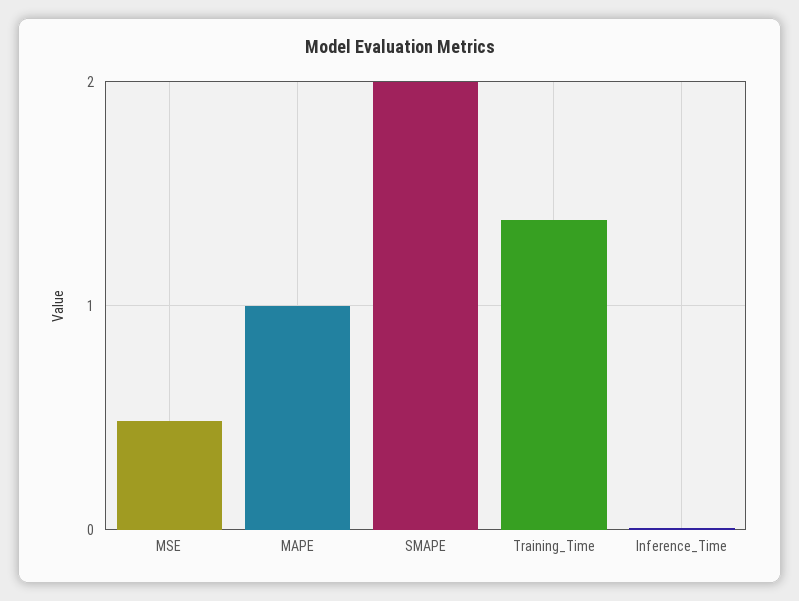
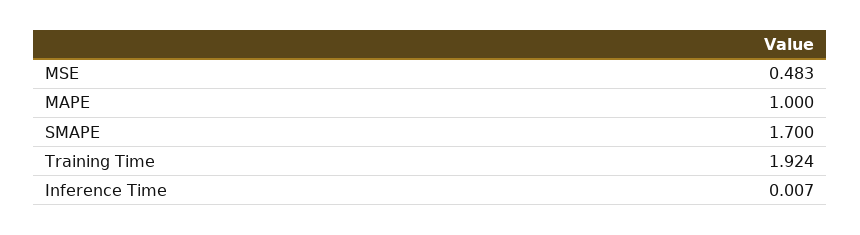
  {
    "MSE": 0.483,
    "MAPE": 1,
-   "SMAPE": 2,
+   "SMAPE": 1.7,
-   "Training_Time": 1.4,
+   "Training_Time": 1.924,
    "Inference_Time": 0.007
  }

